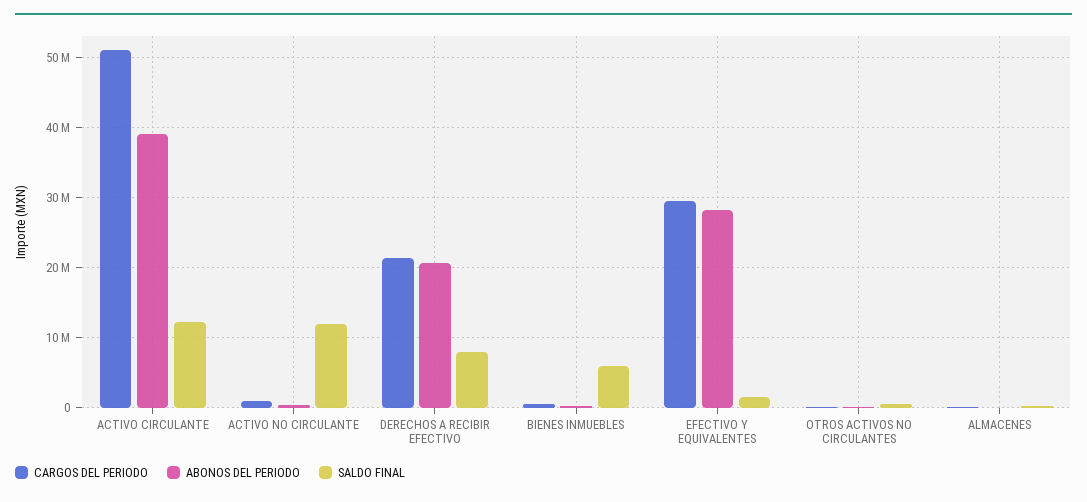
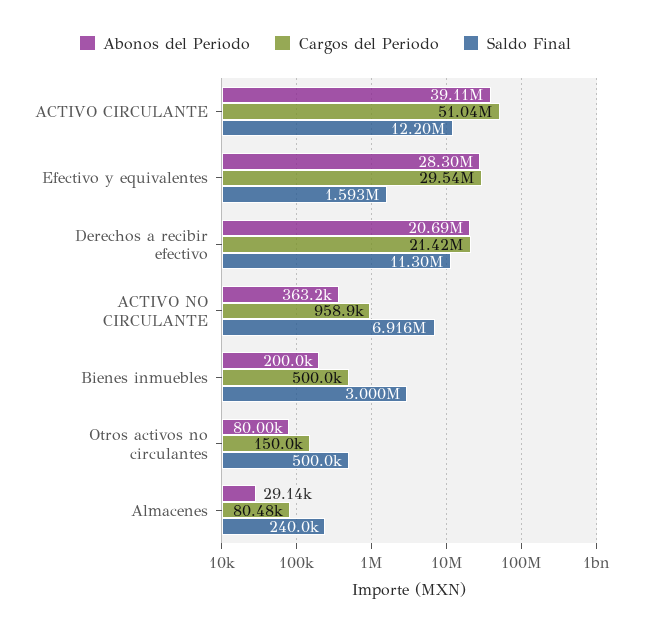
  {
    "CARGOS DEL PERIODO": {
      "ACTIVO CIRCULANTE": 51040000,
      "ACTIVO NO CIRCULANTE": 958900,
      "DERECHOS A RECIBIR EFECTIVO": 21420000,
      "BIENES INMUEBLES": 500000,
      "EFECTIVO Y EQUIVALENTES": 29540000,
      "OTROS ACTIVOS NO CIRCULANTES": 150000,
      "ALMACENES": 80480
    },
    "ABONOS DEL PERIODO": {
      "ACTIVO CIRCULANTE": 39110000,
      "ACTIVO NO CIRCULANTE": 363200,
      "DERECHOS A RECIBIR EFECTIVO": 20690000,
      "BIENES INMUEBLES": 200000,
      "EFECTIVO Y EQUIVALENTES": 28300000,
      "OTROS ACTIVOS NO CIRCULANTES": 80000,
      "ALMACENES": 29140
    },
    "SALDO FINAL": {
      "ACTIVO CIRCULANTE": 12200000,
-     "ACTIVO NO CIRCULANTE": 12000000,
+     "ACTIVO NO CIRCULANTE": 6916000,
-     "DERECHOS A RECIBIR EFECTIVO": 8000000,
+     "DERECHOS A RECIBIR EFECTIVO": 11300000,
-     "BIENES INMUEBLES": 6000000,
+     "BIENES INMUEBLES": 3000000,
      "EFECTIVO Y EQUIVALENTES": 1593000,
      "OTROS ACTIVOS NO CIRCULANTES": 500000,
      "ALMACENES": 240000
    }
  }

